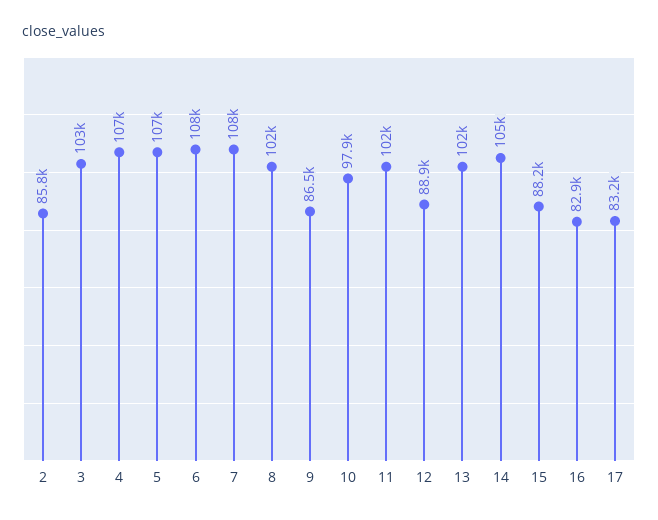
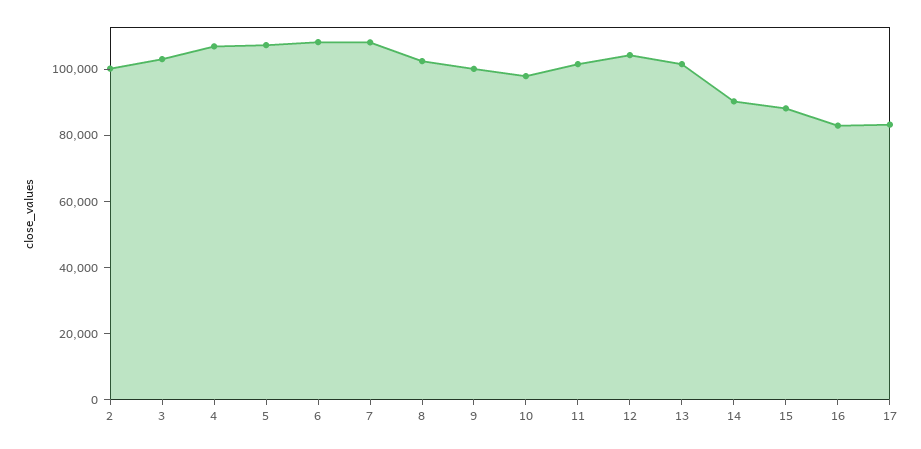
  {
-   "2": 85800,
+   "2": 100000,
    "3": 103000,
    "4": 107000,
    "5": 107000,
    "6": 108000,
    "7": 108000,
    "8": 102000,
-   "9": 86500,
+   "9": 100000,
    "10": 97900,
    "11": 102000,
-   "12": 88900,
+   "12": 105000,
    "13": 102000,
-   "14": 105000,
+   "14": 90000,
    "15": 88200,
    "16": 82900,
    "17": 83200
  }

